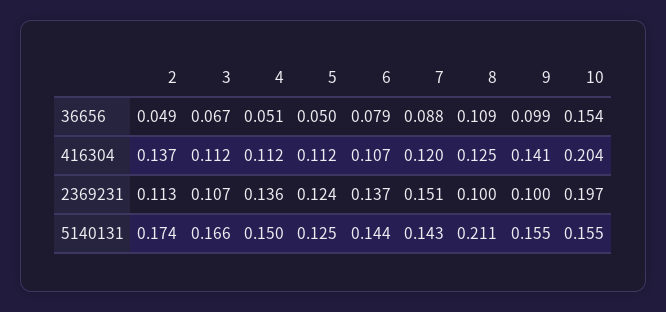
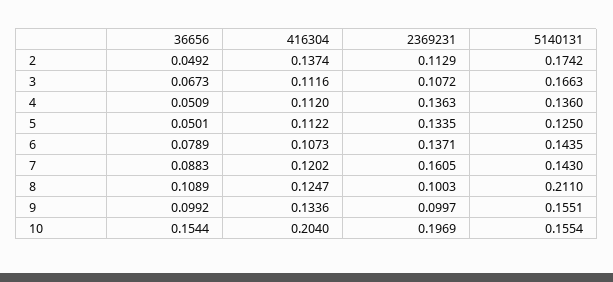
  {
    "2": {
      "36656": 0.0492,
      "416304": 0.1374,
      "2369231": 0.1129,
      "5140131": 0.1742
    },
    "3": {
      "36656": 0.0673,
      "416304": 0.1116,
      "2369231": 0.1072,
      "5140131": 0.1663
    },
    "4": {
      "36656": 0.0509,
      "416304": 0.112,
      "2369231": 0.1363,
-     "5140131": 0.15
+     "5140131": 0.136
    },
    "5": {
      "36656": 0.0501,
      "416304": 0.1122,
-     "2369231": 0.124,
+     "2369231": 0.1335,
      "5140131": 0.125
    },
    "6": {
      "36656": 0.0789,
      "416304": 0.1073,
      "2369231": 0.1371,
      "5140131": 0.1435
    },
    "7": {
      "36656": 0.0883,
      "416304": 0.1202,
-     "2369231": 0.151,
+     "2369231": 0.1605,
      "5140131": 0.143
    },
    "8": {
      "36656": 0.1089,
      "416304": 0.1247,
      "2369231": 0.1003,
      "5140131": 0.211
    },
    "9": {
      "36656": 0.0992,
-     "416304": 0.141,
+     "416304": 0.1336,
      "2369231": 0.0997,
      "5140131": 0.1551
    },
    "10": {
      "36656": 0.1544,
      "416304": 0.204,
      "2369231": 0.1969,
      "5140131": 0.1554
    }
  }

